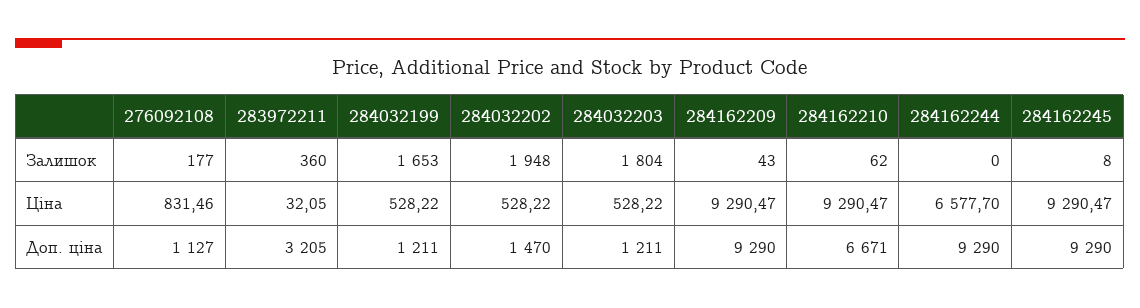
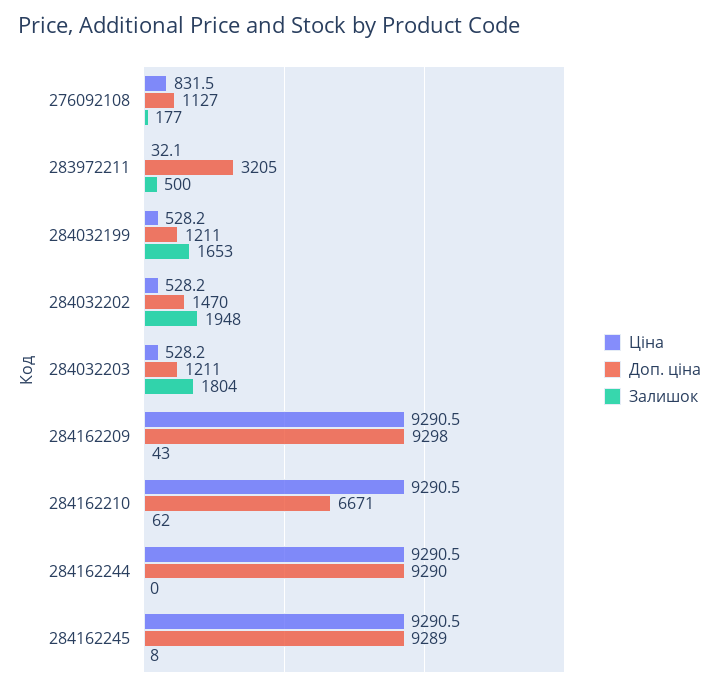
  {
    "Залишок": {
      "276092108": 177,
-     "283972211": 360,
+     "283972211": 500,
      "284032199": 1653,
      "284032202": 1948,
      "284032203": 1804,
      "284162209": 43,
      "284162210": 62,
      "284162244": 0,
      "284162245": 8
    },
    "Ціна": {
      "276092108": 831.46,
      "283972211": 32.05,
      "284032199": 528.22,
      "284032202": 528.22,
      "284032203": 528.22,
      "284162209": 9290.47,
      "284162210": 9290.47,
-     "284162244": 6577.7,
+     "284162244": 9290.5,
      "284162245": 9290.47
    },
    "Доп. ціна": {
      "276092108": 1127,
      "283972211": 3205,
      "284032199": 1211,
      "284032202": 1470,
      "284032203": 1211,
-     "284162209": 9290,
+     "284162209": 9298,
      "284162210": 6671,
      "284162244": 9290,
-     "284162245": 9290
+     "284162245": 9289
    }
  }

